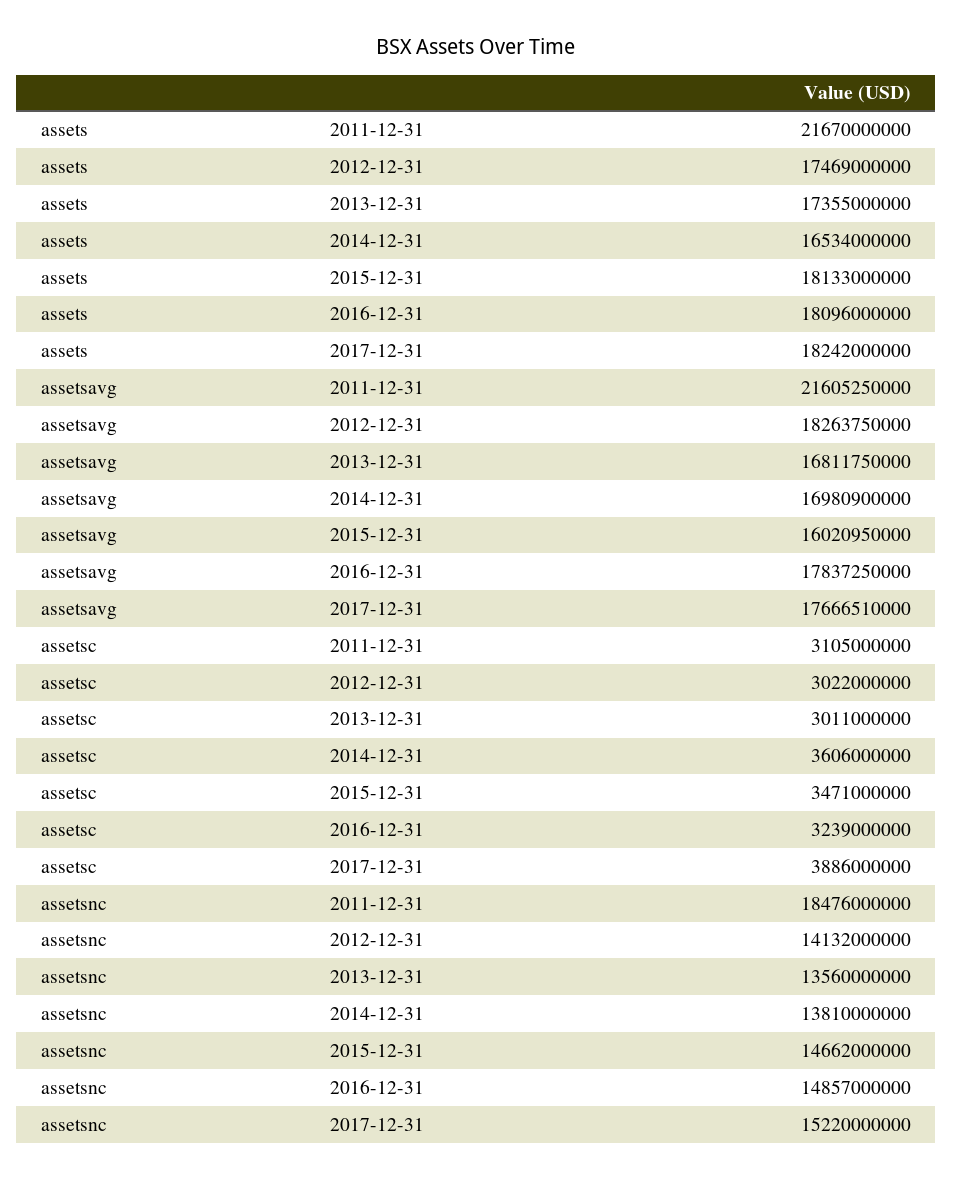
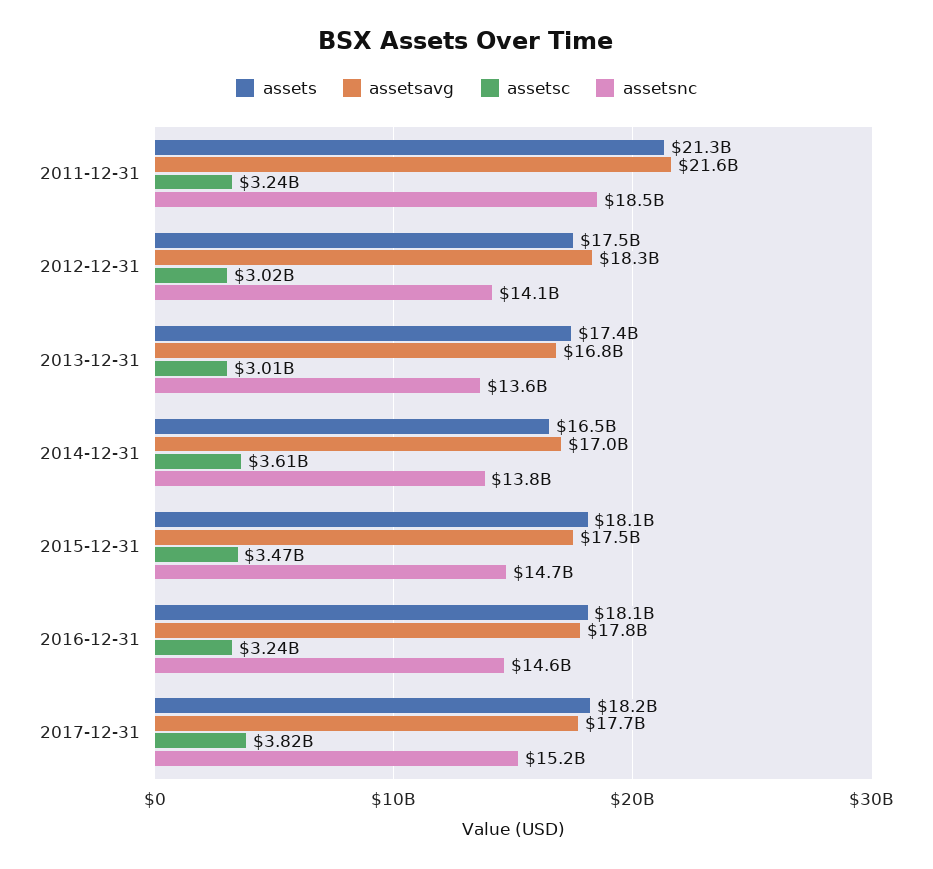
  {
    "assets": {
-     "2011-12-31": 21670000000,
+     "2011-12-31": 21300000000,
      "2012-12-31": 17469000000,
      "2013-12-31": 17355000000,
      "2014-12-31": 16534000000,
      "2015-12-31": 18133000000,
      "2016-12-31": 18096000000,
      "2017-12-31": 18242000000
    },
    "assetsavg": {
      "2011-12-31": 21605250000,
      "2012-12-31": 18263750000,
      "2013-12-31": 16811750000,
      "2014-12-31": 16980900000,
-     "2015-12-31": 16020950000,
+     "2015-12-31": 17500000000,
      "2016-12-31": 17837250000,
      "2017-12-31": 17666510000
    },
    "assetsc": {
-     "2011-12-31": 3105000000,
+     "2011-12-31": 3240000000,
      "2012-12-31": 3022000000,
      "2013-12-31": 3011000000,
      "2014-12-31": 3606000000,
      "2015-12-31": 3471000000,
      "2016-12-31": 3239000000,
-     "2017-12-31": 3886000000
+     "2017-12-31": 3820000000
    },
    "assetsnc": {
      "2011-12-31": 18476000000,
      "2012-12-31": 14132000000,
      "2013-12-31": 13560000000,
      "2014-12-31": 13810000000,
      "2015-12-31": 14662000000,
-     "2016-12-31": 14857000000,
+     "2016-12-31": 14600000000,
      "2017-12-31": 15220000000
    }
  }

